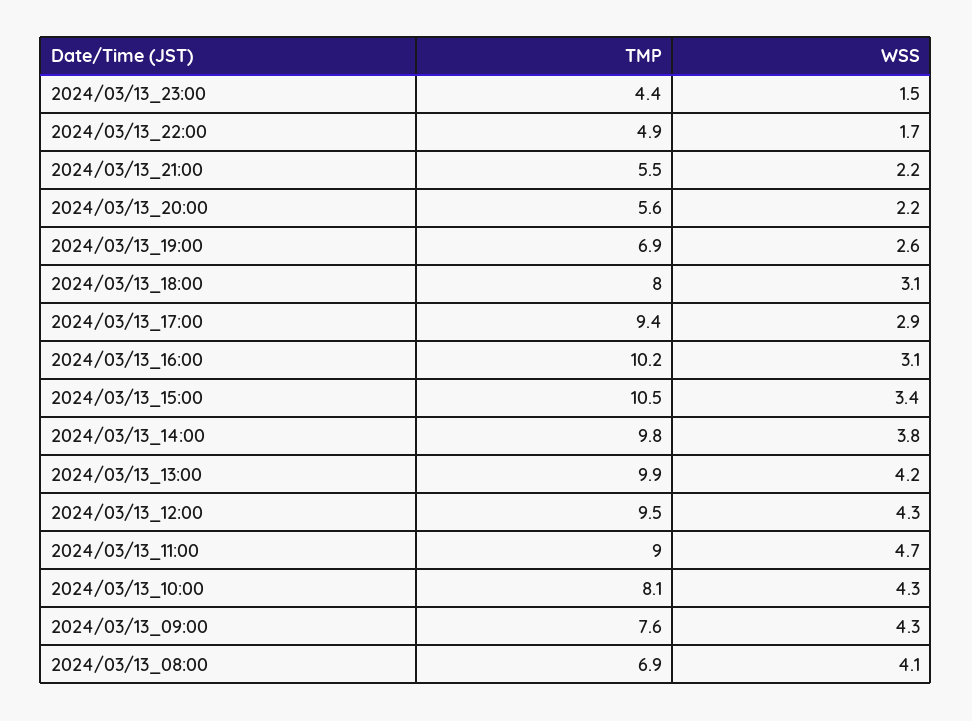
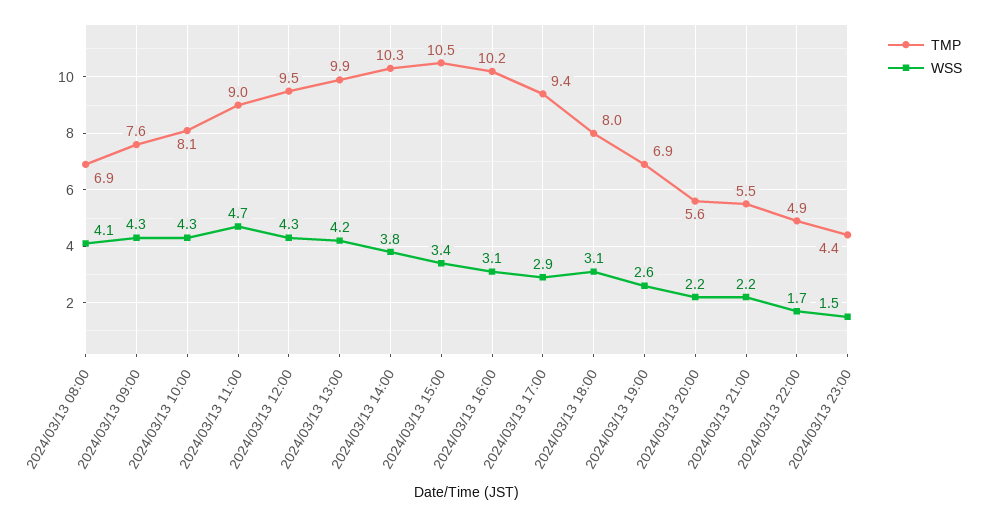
  {
    "TMP": {
      "2024/03/13_23:00": 4.4,
      "2024/03/13_22:00": 4.9,
      "2024/03/13_21:00": 5.5,
      "2024/03/13_20:00": 5.6,
      "2024/03/13_19:00": 6.9,
      "2024/03/13_18:00": 8,
      "2024/03/13_17:00": 9.4,
      "2024/03/13_16:00": 10.2,
      "2024/03/13_15:00": 10.5,
-     "2024/03/13_14:00": 9.8,
+     "2024/03/13_14:00": 10.3,
      "2024/03/13_13:00": 9.9,
      "2024/03/13_12:00": 9.5,
      "2024/03/13_11:00": 9,
      "2024/03/13_10:00": 8.1,
      "2024/03/13_09:00": 7.6,
      "2024/03/13_08:00": 6.9
    },
    "WSS": {
      "2024/03/13_23:00": 1.5,
      "2024/03/13_22:00": 1.7,
      "2024/03/13_21:00": 2.2,
      "2024/03/13_20:00": 2.2,
      "2024/03/13_19:00": 2.6,
      "2024/03/13_18:00": 3.1,
      "2024/03/13_17:00": 2.9,
      "2024/03/13_16:00": 3.1,
      "2024/03/13_15:00": 3.4,
      "2024/03/13_14:00": 3.8,
      "2024/03/13_13:00": 4.2,
      "2024/03/13_12:00": 4.3,
      "2024/03/13_11:00": 4.7,
      "2024/03/13_10:00": 4.3,
      "2024/03/13_09:00": 4.3,
      "2024/03/13_08:00": 4.1
    }
  }

